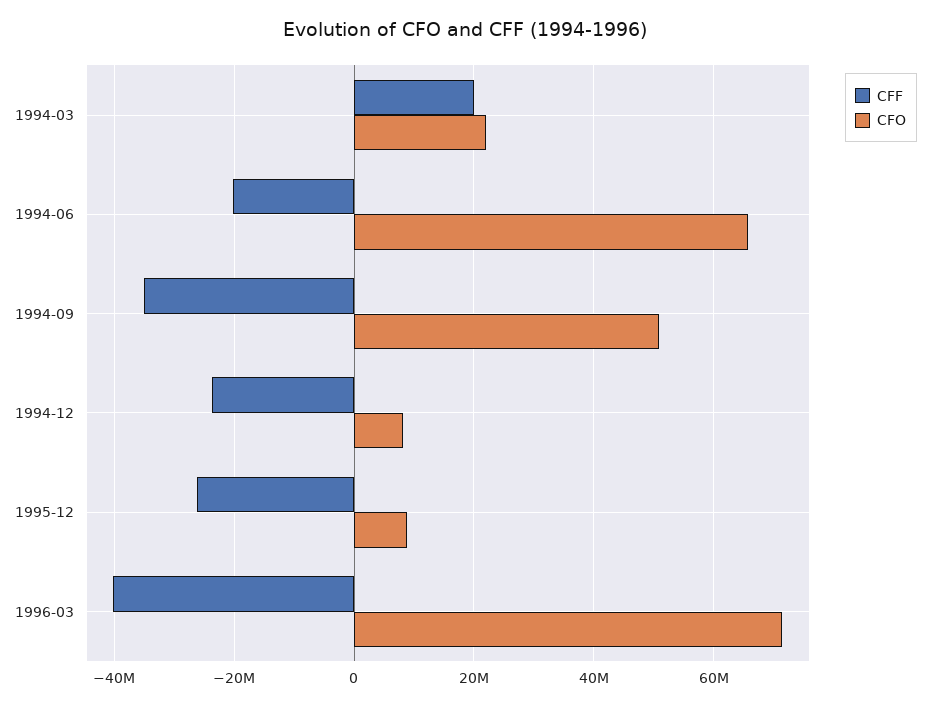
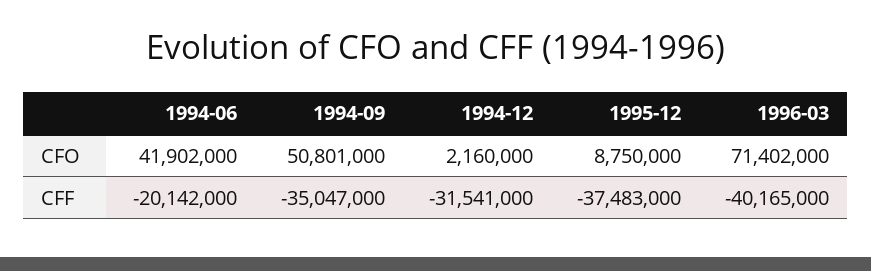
  {
    "CFF": {
-     "1994-03": 20000000,
      "1994-06": -20142000,
      "1994-09": -35047000,
-     "1994-12": -24000000,
+     "1994-12": -31541000,
-     "1995-12": -26000000,
+     "1995-12": -37483000,
      "1996-03": -40165000
    },
    "CFO": {
-     "1994-03": 22000000,
-     "1994-06": 66000000,
+     "1994-06": 41902000,
      "1994-09": 50801000,
-     "1994-12": 8000000,
+     "1994-12": 2160000,
      "1995-12": 8750000,
      "1996-03": 71402000
    }
  }

